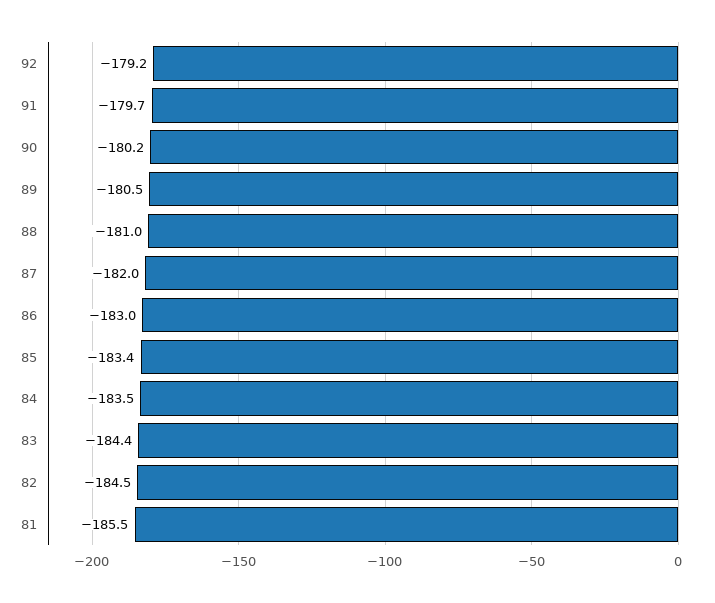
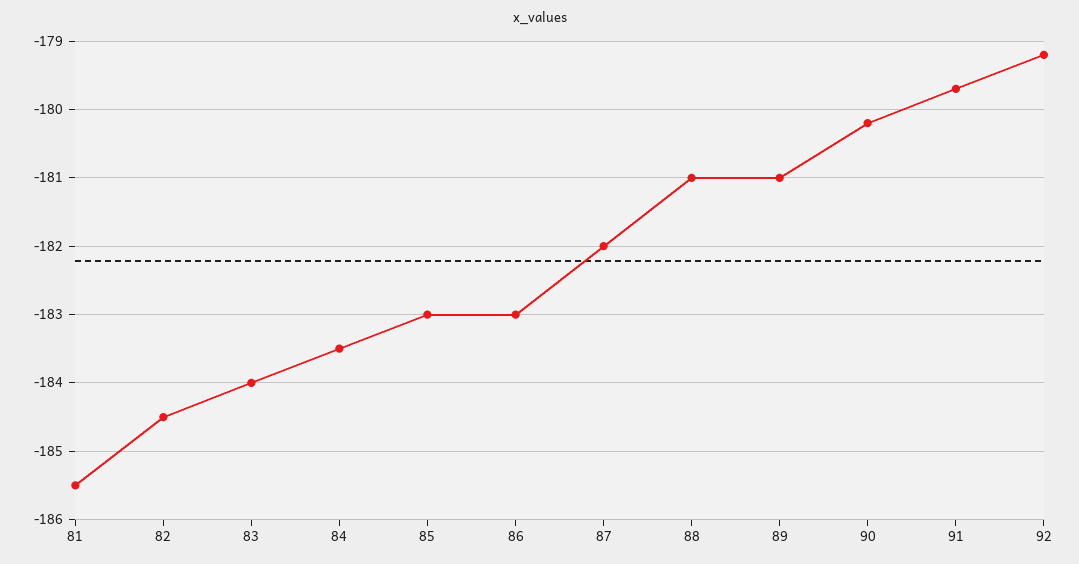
  {
    "92": -179.2,
    "91": -179.7,
    "90": -180.2,
-   "89": -180.5,
+   "89": -181,
    "88": -181,
    "87": -182,
    "86": -183,
-   "85": -183.4,
+   "85": -183,
    "84": -183.5,
-   "83": -184.4,
+   "83": -184,
    "82": -184.5,
    "81": -185.5
  }

